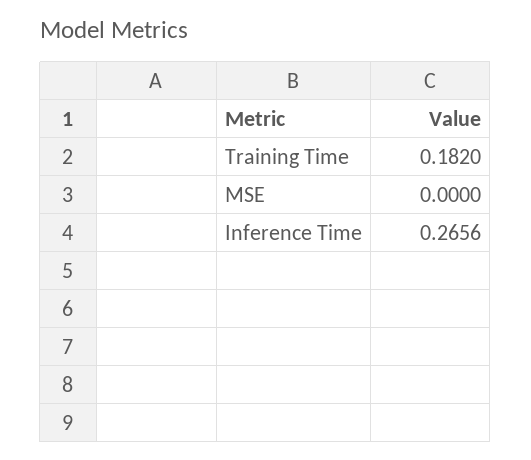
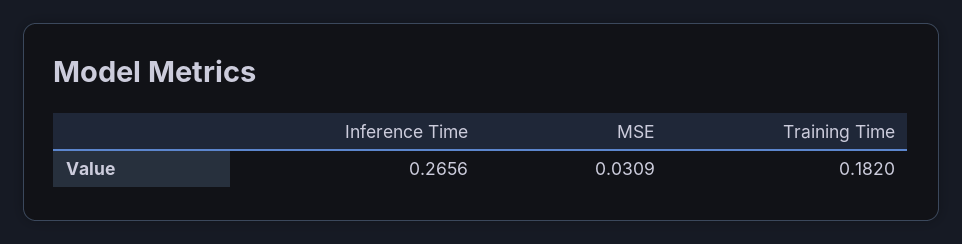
  {
    "Training Time": 0.182,
-   "MSE": 0,
+   "MSE": 0.0309,
    "Inference Time": 0.2656
  }

